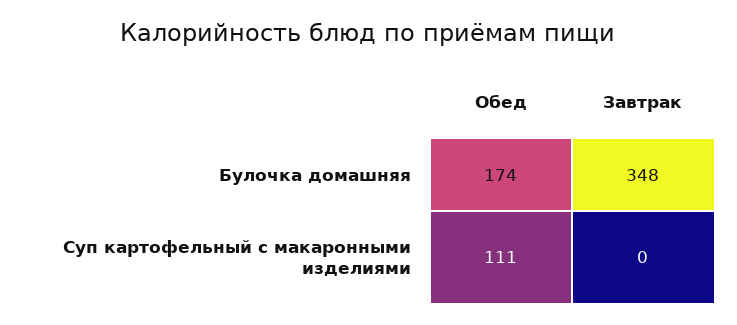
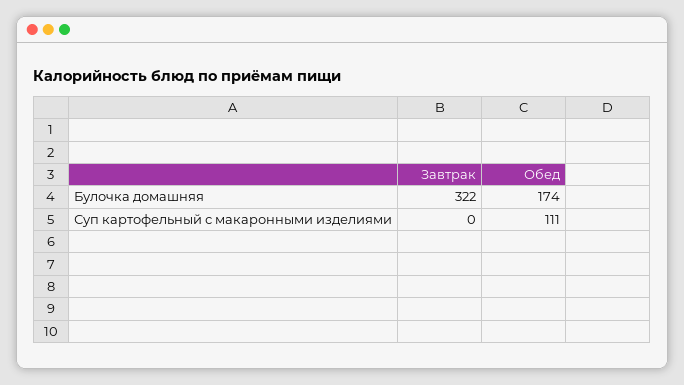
  {
    "Обед": {
      "Булочка домашняя": 174,
      "Суп картофельный с макаронными изделиями": 111
    },
    "Завтрак": {
-     "Булочка домашняя": 348,
+     "Булочка домашняя": 322,
      "Суп картофельный с макаронными изделиями": 0
    }
  }

